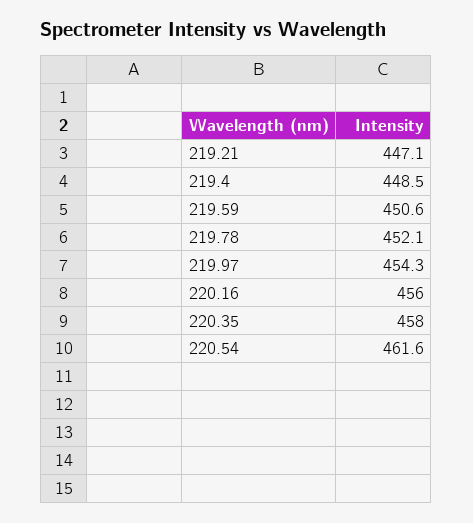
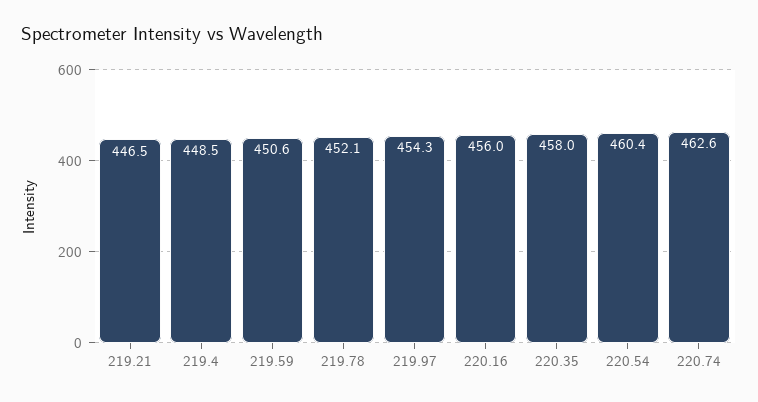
  {
-   "219.21": 447.1,
+   "219.21": 446.5,
    "219.4": 448.5,
    "219.59": 450.6,
    "219.78": 452.1,
    "219.97": 454.3,
    "220.16": 456,
    "220.35": 458,
-   "220.54": 461.6
+   "220.54": 460.4,
+   "220.74": 462.6
  }

